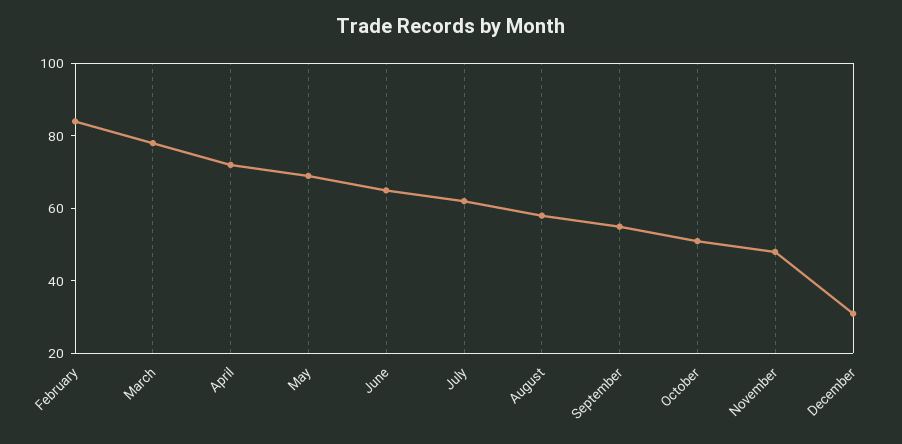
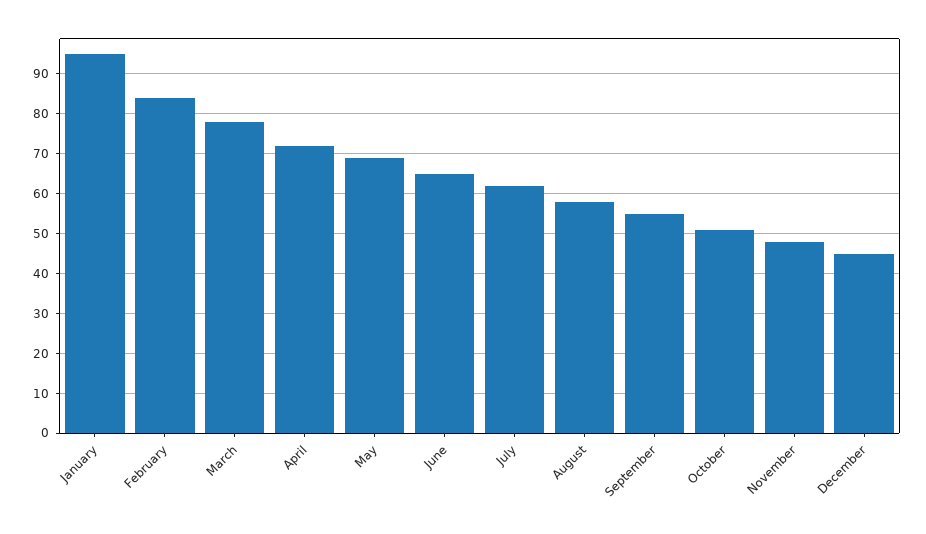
  {
    "February": 85,
    "March": 80,
    "April": 70,
    "May": 70,
    "June": 65,
    "July": 60,
    "August": 60,
    "September": 55,
    "October": 50,
    "November": 50,
-   "December": 30
+   "December": 45,
+   "January": 95
  }

